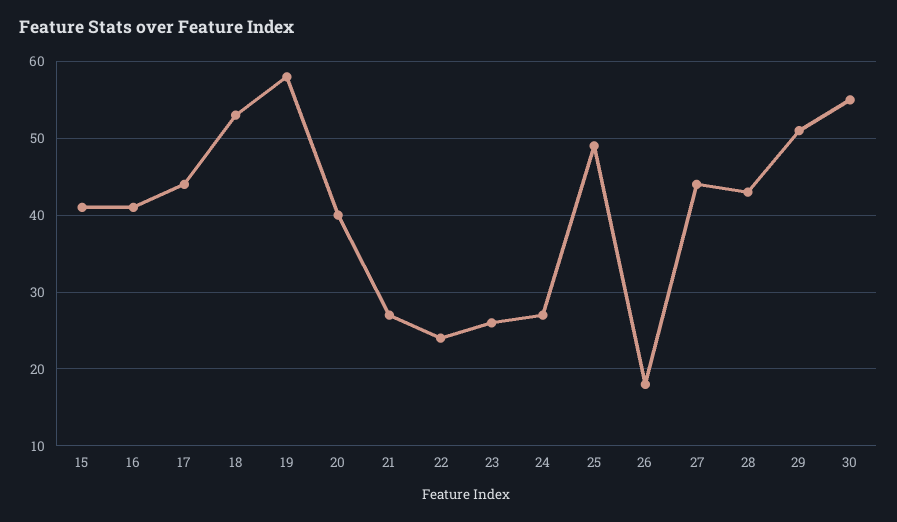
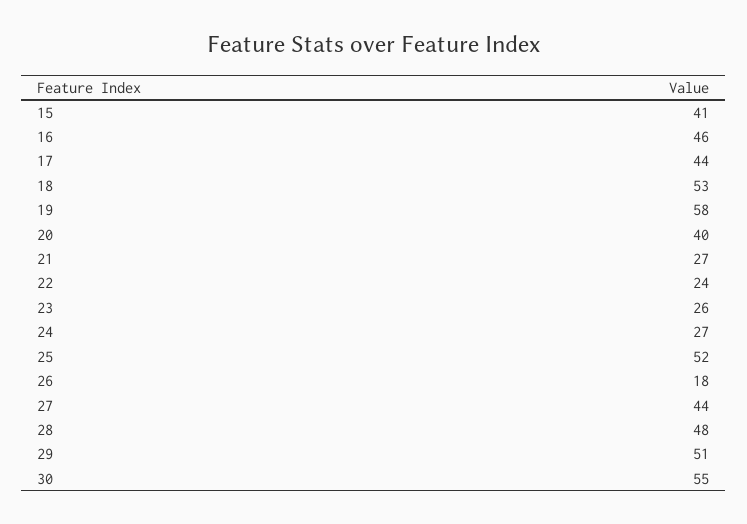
  {
    "15": 41,
-   "16": 41,
+   "16": 46,
    "17": 44,
    "18": 53,
    "19": 58,
    "20": 40,
    "21": 27,
    "22": 24,
    "23": 26,
    "24": 27,
-   "25": 49,
+   "25": 52,
    "26": 18,
    "27": 44,
-   "28": 43,
+   "28": 48,
    "29": 51,
    "30": 55
  }

